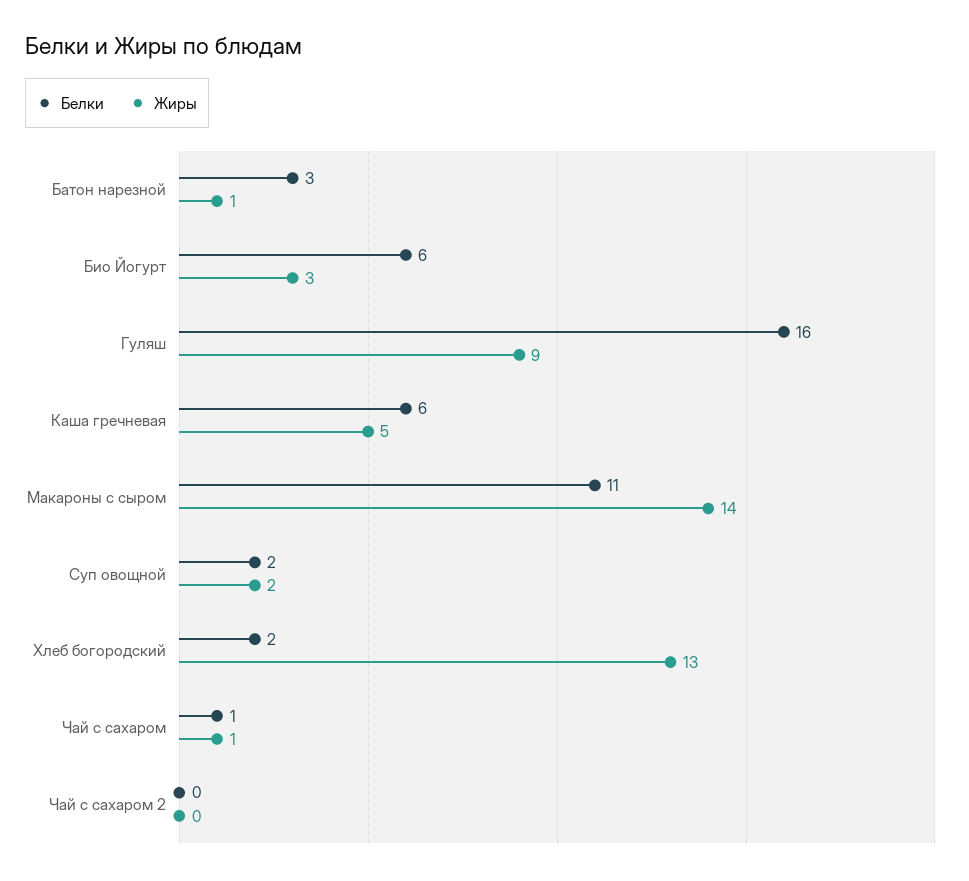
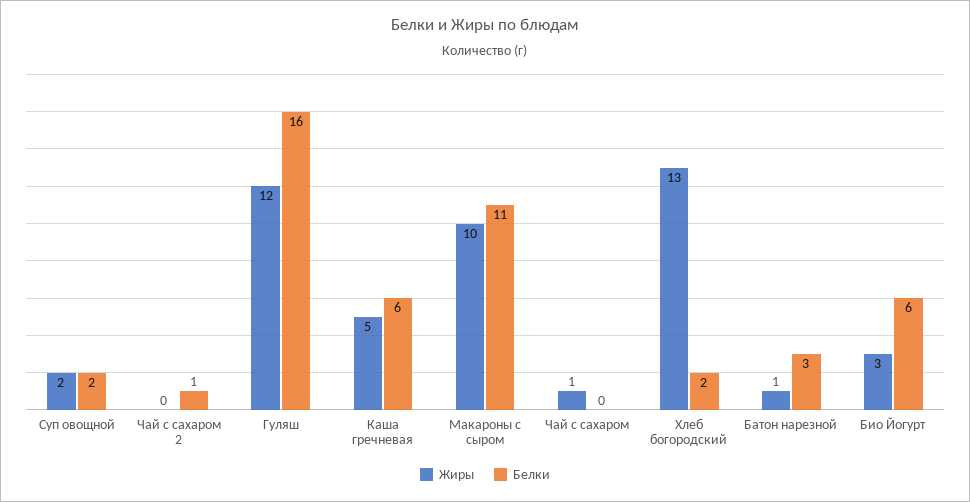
  {
    "Белки": {
      "Батон нарезной": 3,
      "Био Йогурт": 6,
      "Гуляш": 16,
      "Каша гречневая": 6,
      "Макароны с сыром": 11,
      "Суп овощной": 2,
      "Хлеб богородский": 2,
-     "Чай с сахаром": 1,
+     "Чай с сахаром": 0,
-     "Чай с сахаром 2": 0
+     "Чай с сахаром 2": 1
    },
    "Жиры": {
      "Батон нарезной": 1,
      "Био Йогурт": 3,
-     "Гуляш": 9,
+     "Гуляш": 12,
      "Каша гречневая": 5,
-     "Макароны с сыром": 14,
+     "Макароны с сыром": 10,
      "Суп овощной": 2,
      "Хлеб богородский": 13,
      "Чай с сахаром": 1,
      "Чай с сахаром 2": 0
    }
  }

